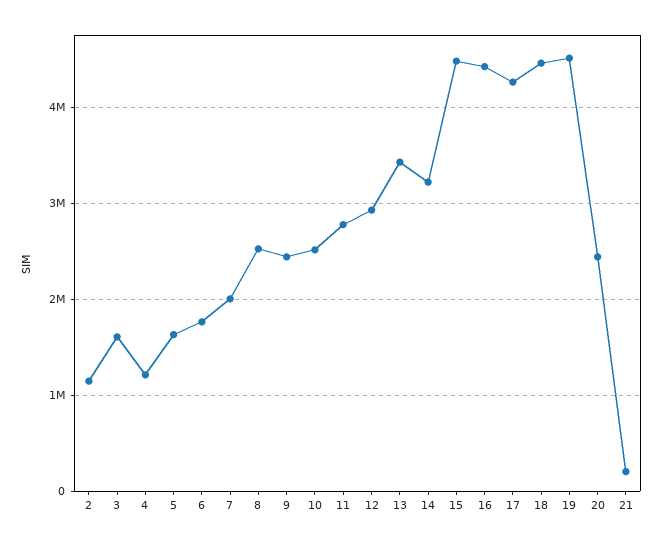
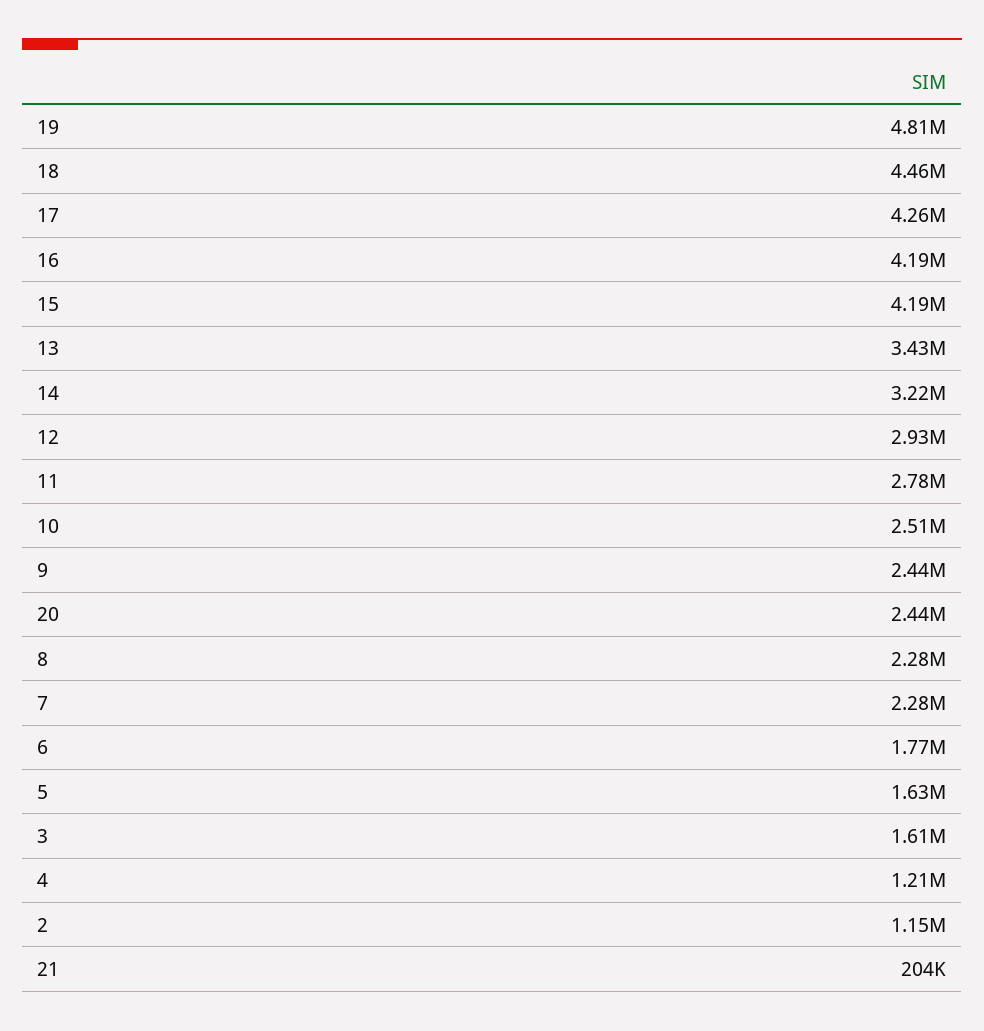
  {
    "2": 1150000,
    "3": 1610000,
    "4": 1210000,
    "5": 1630000,
    "6": 1770000,
-   "7": 2000000,
+   "7": 2280000,
-   "8": 2500000,
+   "8": 2280000,
    "9": 2440000,
    "10": 2510000,
    "11": 2780000,
    "12": 2930000,
    "13": 3430000,
    "14": 3220000,
-   "15": 4500000,
+   "15": 4190000,
-   "16": 4400000,
+   "16": 4190000,
    "17": 4260000,
    "18": 4460000,
-   "19": 4500000,
+   "19": 4810000,
    "20": 2440000,
    "21": 204000
  }

